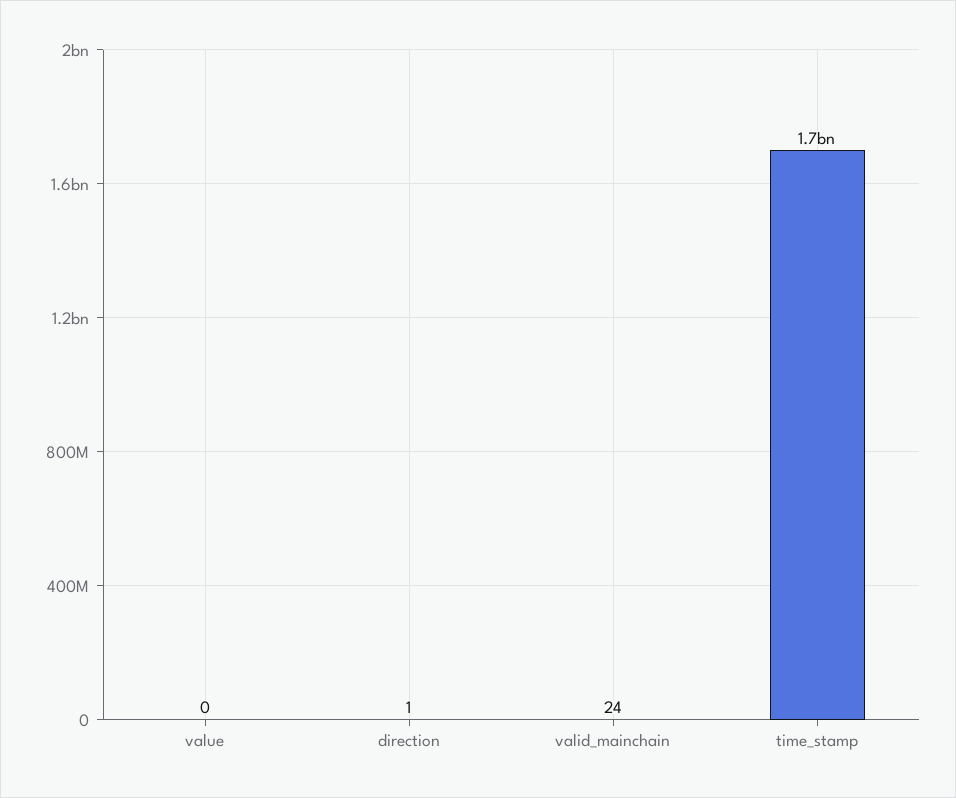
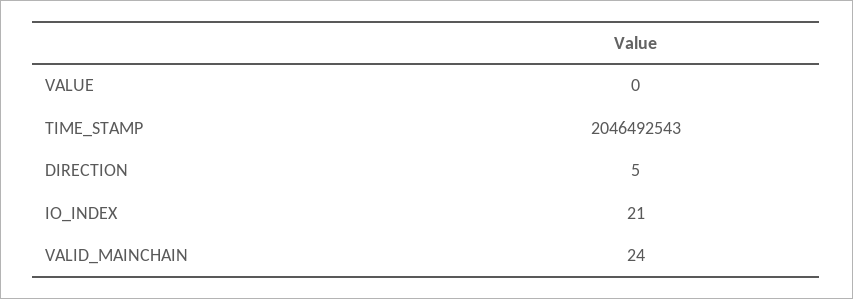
  {
    "value": 0,
-   "direction": 1,
+   "direction": 5,
    "valid_mainchain": 24,
-   "time_stamp": 1700000000
+   "time_stamp": 2046492543,
+   "IO_INDEX": 21
  }

